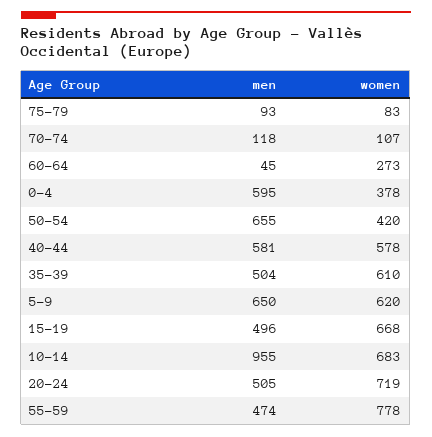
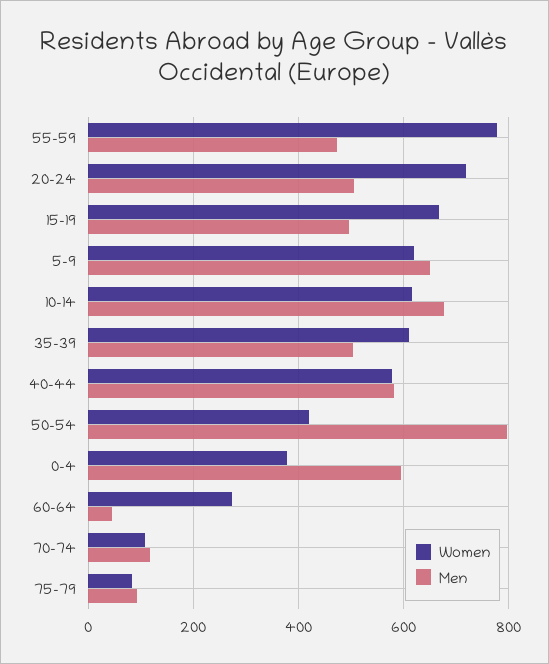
  {
    "men": {
      "75-79": 93,
      "70-74": 118,
      "60-64": 45,
      "0-4": 595,
-     "50-54": 655,
+     "50-54": 800,
      "40-44": 581,
      "35-39": 504,
      "5-9": 650,
      "15-19": 496,
-     "10-14": 955,
+     "10-14": 680,
      "20-24": 505,
      "55-59": 474
    },
    "women": {
      "75-79": 83,
      "70-74": 107,
      "60-64": 273,
      "0-4": 378,
      "50-54": 420,
      "40-44": 578,
      "35-39": 610,
      "5-9": 620,
      "15-19": 668,
-     "10-14": 683,
+     "10-14": 620,
      "20-24": 719,
      "55-59": 778
    }
  }

